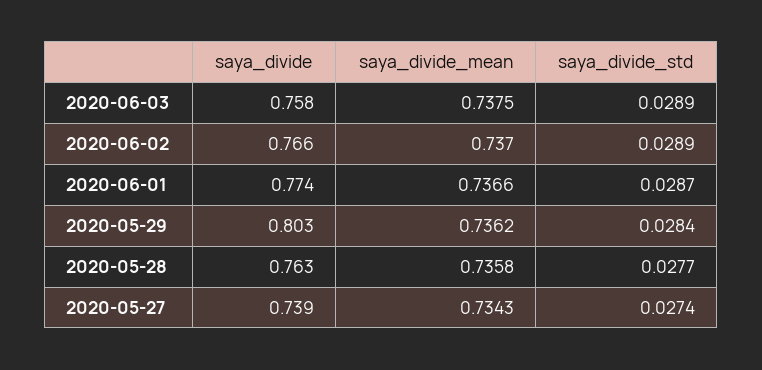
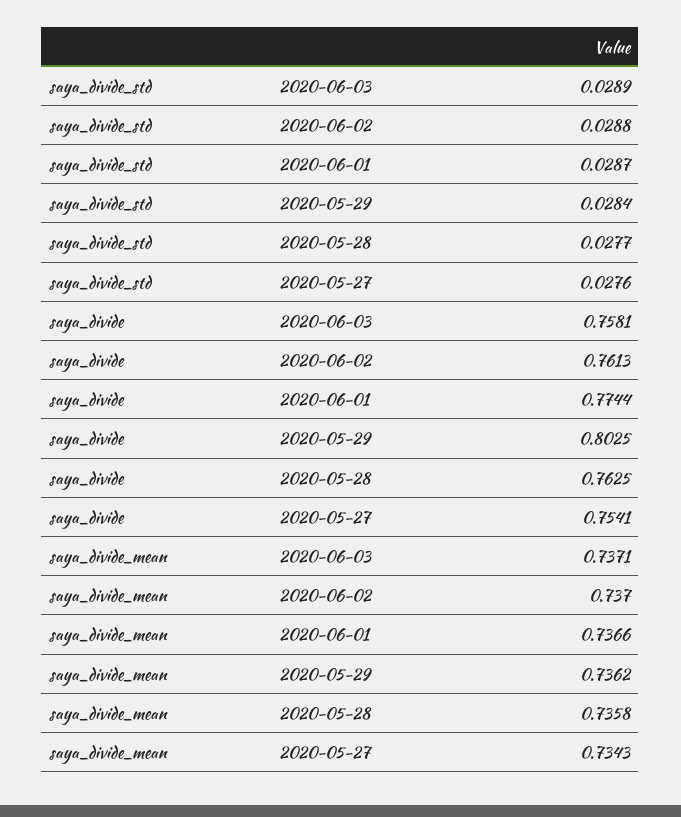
  {
    "saya_divide": {
      "2020-06-03": 0.7581,
-     "2020-06-02": 0.766,
+     "2020-06-02": 0.7613,
      "2020-06-01": 0.7744,
      "2020-05-29": 0.8025,
      "2020-05-28": 0.7625,
-     "2020-05-27": 0.739
+     "2020-05-27": 0.7541
    },
    "saya_divide_mean": {
-     "2020-06-03": 0.7375,
+     "2020-06-03": 0.7371,
      "2020-06-02": 0.737,
      "2020-06-01": 0.7366,
      "2020-05-29": 0.7362,
      "2020-05-28": 0.7358,
      "2020-05-27": 0.7343
    },
    "saya_divide_std": {
      "2020-06-03": 0.0289,
-     "2020-06-02": 0.0289,
+     "2020-06-02": 0.0288,
      "2020-06-01": 0.0287,
      "2020-05-29": 0.0284,
      "2020-05-28": 0.0277,
-     "2020-05-27": 0.0274
+     "2020-05-27": 0.0276
    }
  }

